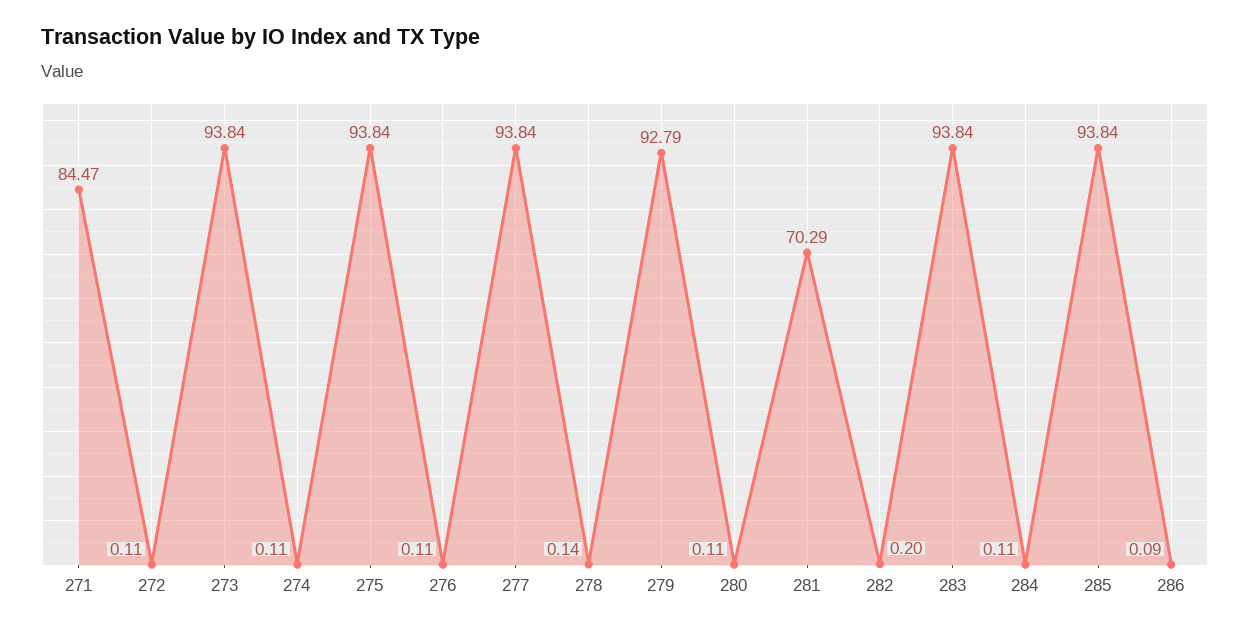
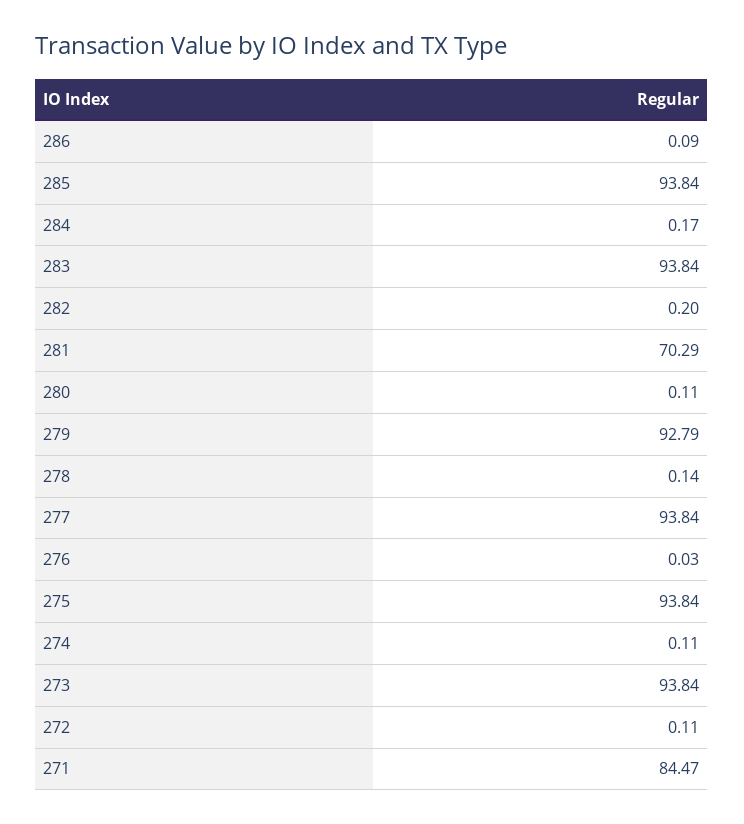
  {
    "271": 84.47,
    "272": 0.11,
    "273": 93.84,
    "274": 0.11,
    "275": 93.84,
-   "276": 0.11,
+   "276": 0.03,
    "277": 93.84,
    "278": 0.14,
    "279": 92.79,
    "280": 0.11,
    "281": 70.29,
    "282": 0.2,
    "283": 93.84,
-   "284": 0.11,
+   "284": 0.17,
    "285": 93.84,
    "286": 0.09
  }

